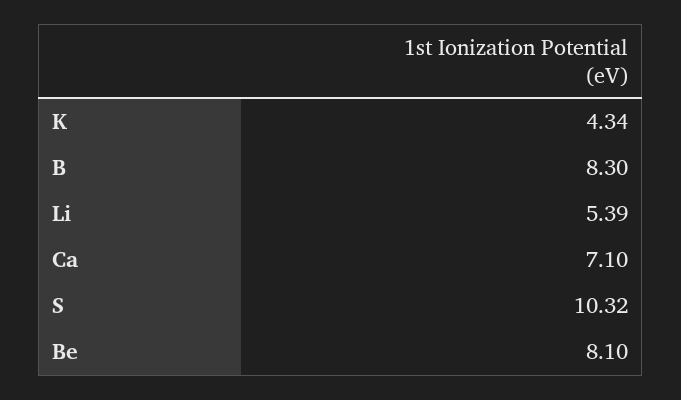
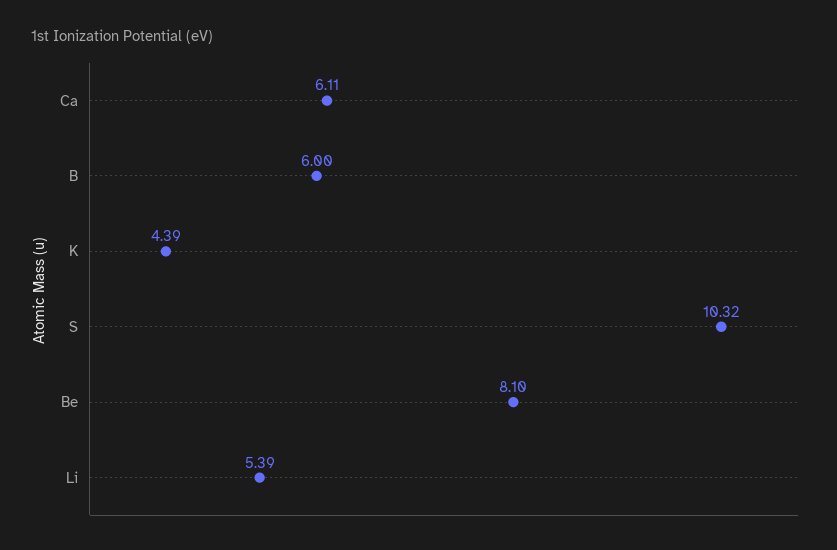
  {
-   "K": 4.34,
+   "K": 4.39,
-   "B": 8.3,
+   "B": 6,
    "Li": 5.39,
-   "Ca": 7.1,
+   "Ca": 6.11,
    "S": 10.32,
    "Be": 8.1
  }

